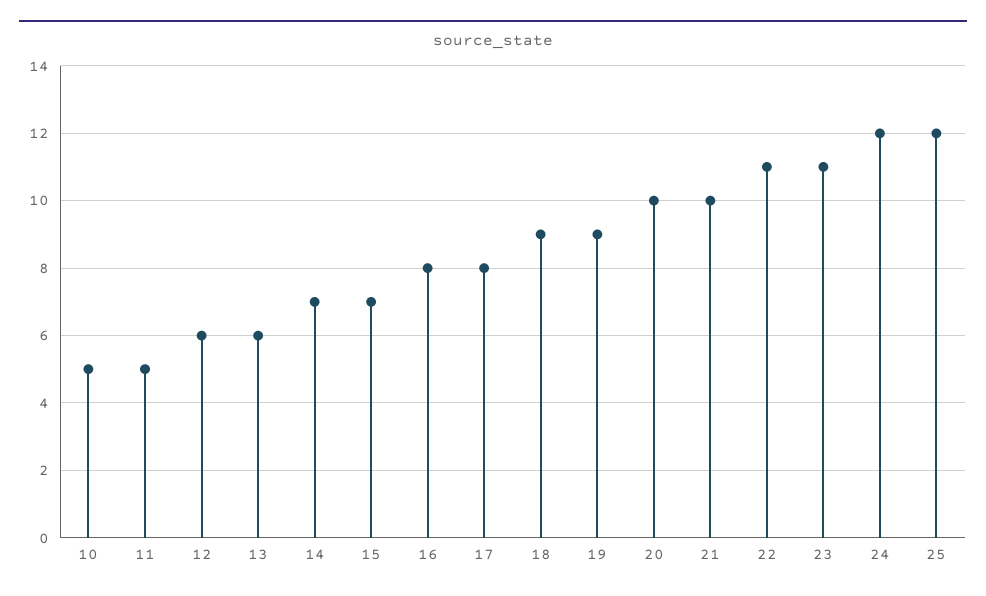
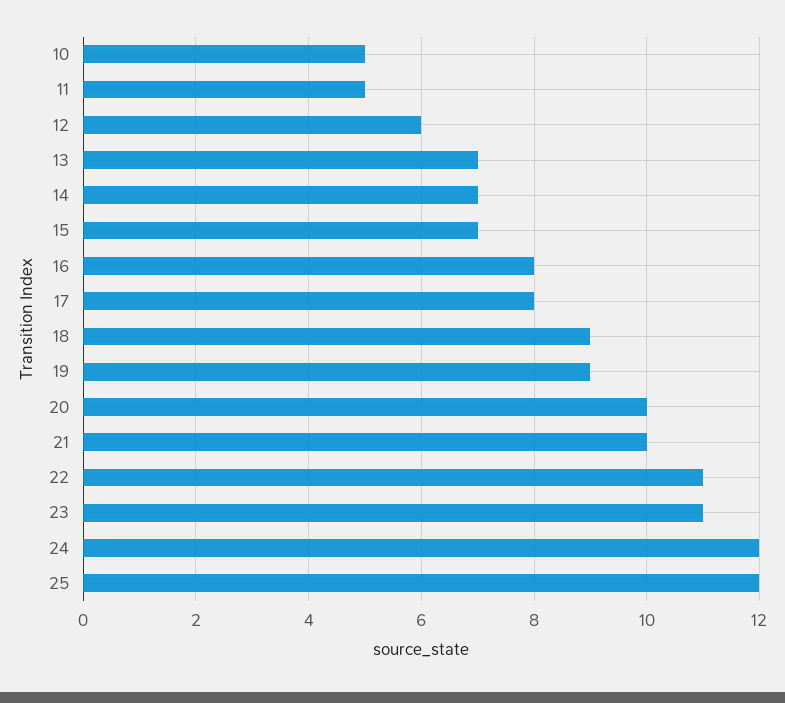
  {
    "10": 5,
    "11": 5,
    "12": 6,
-   "13": 6,
+   "13": 7,
    "14": 7,
    "15": 7,
    "16": 8,
    "17": 8,
    "18": 9,
    "19": 9,
    "20": 10,
    "21": 10,
    "22": 11,
    "23": 11,
    "24": 12,
    "25": 12
  }

